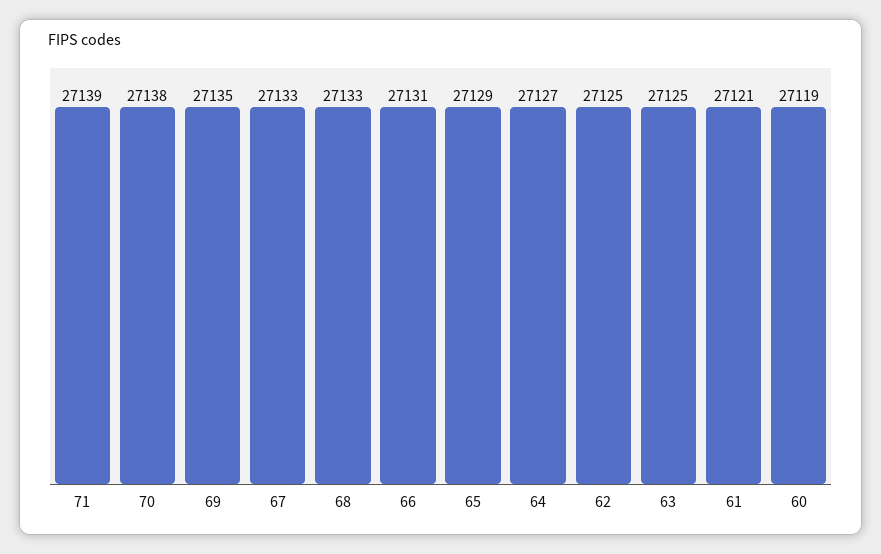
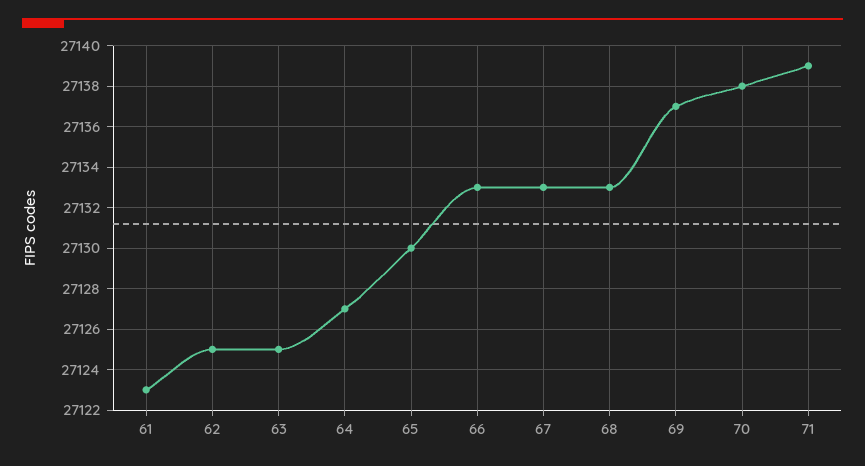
  {
    "71": 27139,
    "70": 27138,
-   "69": 27135,
+   "69": 27137,
    "67": 27133,
    "68": 27133,
-   "66": 27131,
+   "66": 27133,
-   "65": 27129,
+   "65": 27130,
    "64": 27127,
    "62": 27125,
    "63": 27125,
-   "61": 27121,
+   "61": 27123
-   "60": 27119
  }

